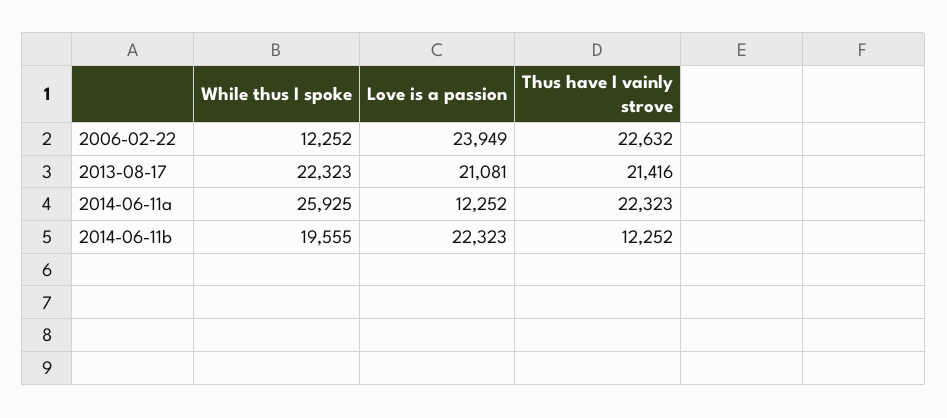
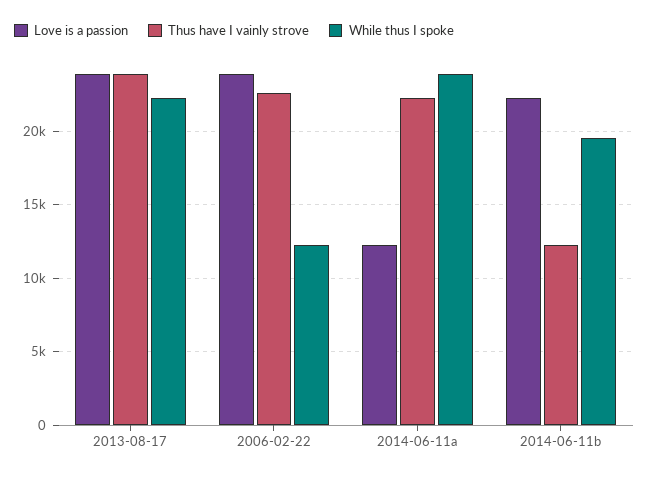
  {
    "While thus I spoke": {
      "2006-02-22": 12252,
      "2013-08-17": 22323,
-     "2014-06-11a": 25925,
+     "2014-06-11a": 24000,
      "2014-06-11b": 19555
    },
    "Love is a passion": {
      "2006-02-22": 23949,
-     "2013-08-17": 21081,
+     "2013-08-17": 24000,
      "2014-06-11a": 12252,
      "2014-06-11b": 22323
    },
    "Thus have I vainly strove": {
      "2006-02-22": 22632,
-     "2013-08-17": 21416,
+     "2013-08-17": 24000,
      "2014-06-11a": 22323,
      "2014-06-11b": 12252
    }
  }

